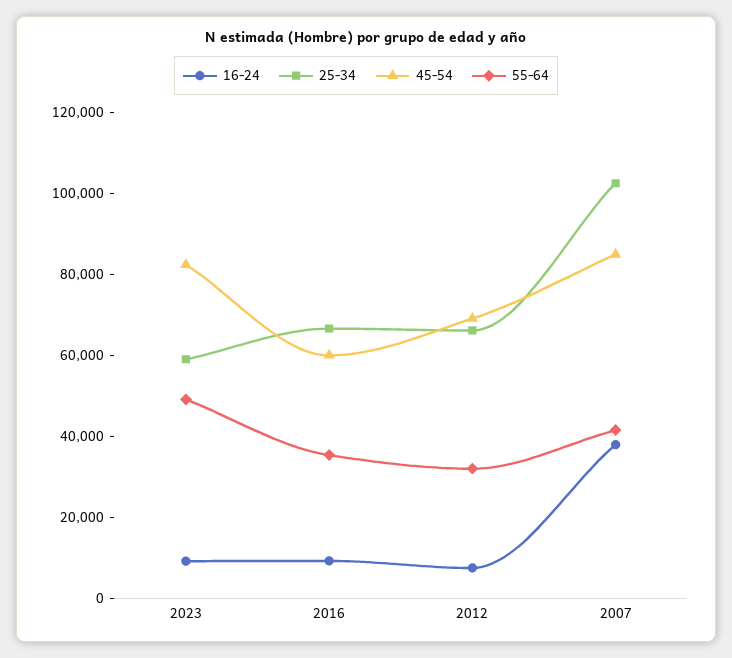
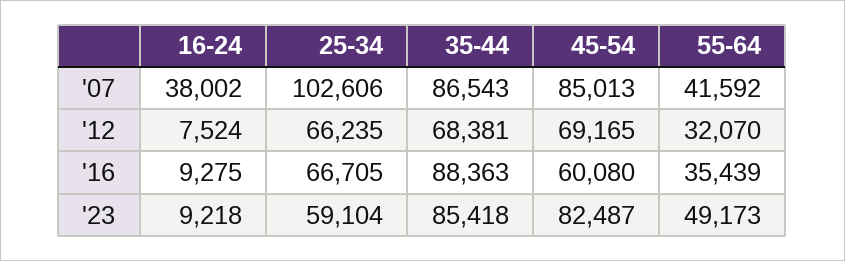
  {
    "16-24": {
      "2023": 9218,
      "2016": 9275,
      "2012": 7524,
      "2007": 38002
    },
    "25-34": {
      "2023": 59104,
      "2016": 66705,
      "2012": 66235,
      "2007": 102606
    },
    "45-54": {
      "2023": 82487,
      "2016": 60080,
      "2012": 69165,
      "2007": 85013
    },
    "55-64": {
      "2023": 49173,
      "2016": 35439,
      "2012": 32070,
      "2007": 41592
-   }
+   },
+   "35-44": {
+     "2007": 86543,
+     "2012": 68381,
+     "2016": 88363,
+     "2023": 85418
+   }
  }

